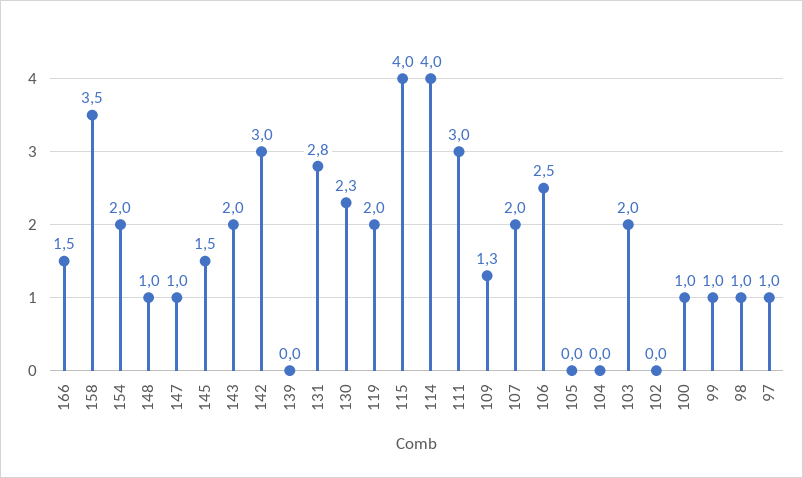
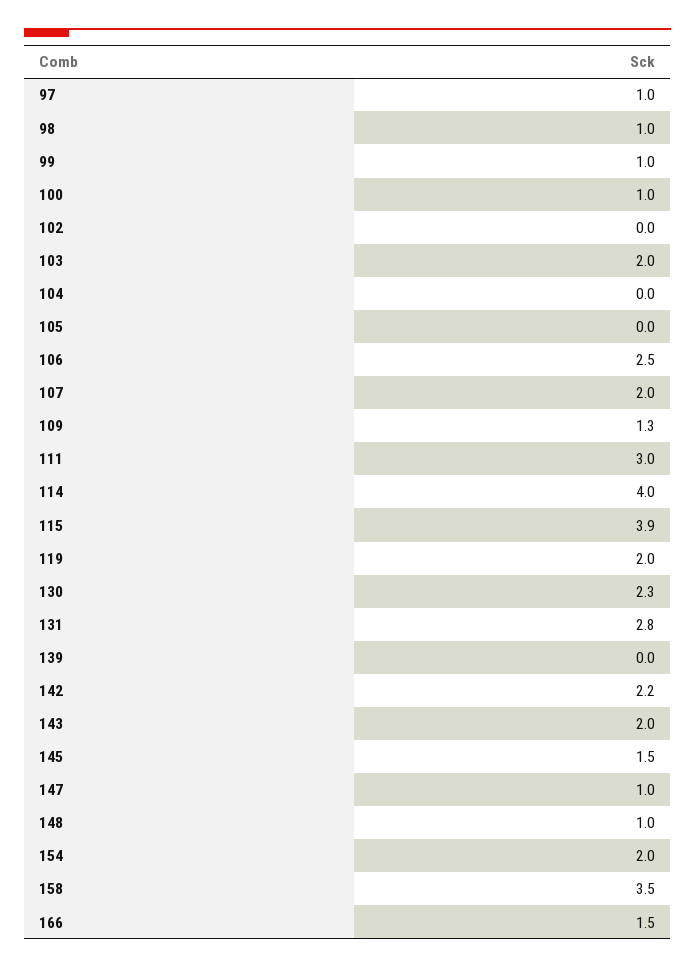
  {
    "166": 1.5,
    "158": 3.5,
    "154": 2,
    "148": 1,
    "147": 1,
    "145": 1.5,
    "143": 2,
-   "142": 3,
+   "142": 2.2,
    "139": 0,
    "131": 2.8,
    "130": 2.3,
    "119": 2,
-   "115": 4,
+   "115": 3.9,
    "114": 4,
    "111": 3,
    "109": 1.3,
    "107": 2,
    "106": 2.5,
    "105": 0,
    "104": 0,
    "103": 2,
    "102": 0,
    "100": 1,
    "99": 1,
    "98": 1,
    "97": 1
  }

